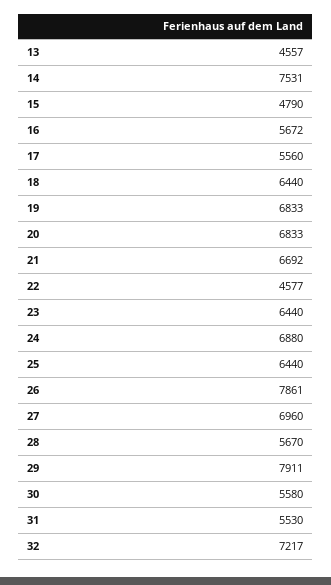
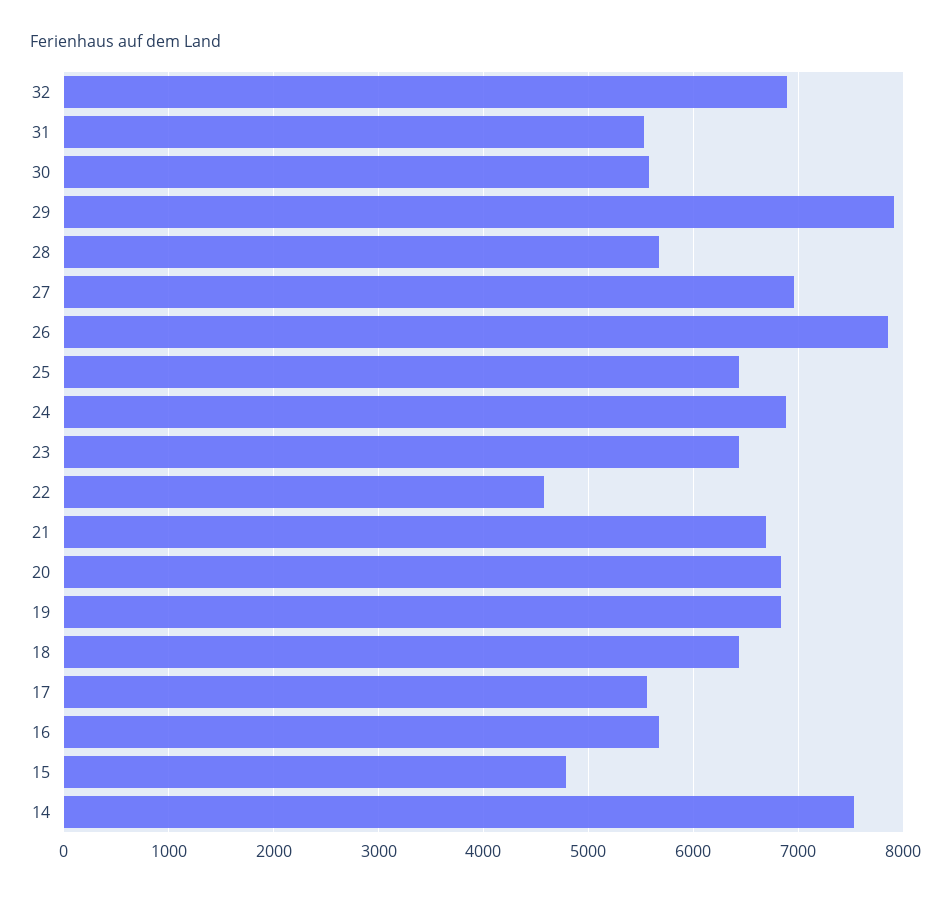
  {
-   "13": 4557,
    "14": 7531,
    "15": 4790,
    "16": 5672,
    "17": 5560,
    "18": 6440,
    "19": 6833,
    "20": 6833,
    "21": 6692,
    "22": 4577,
    "23": 6440,
    "24": 6880,
    "25": 6440,
    "26": 7861,
    "27": 6960,
    "28": 5670,
    "29": 7911,
    "30": 5580,
    "31": 5530,
-   "32": 7217
+   "32": 6900
  }

